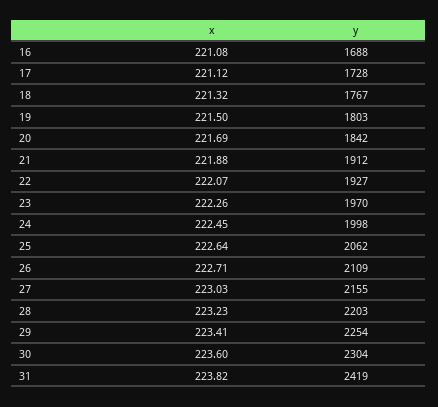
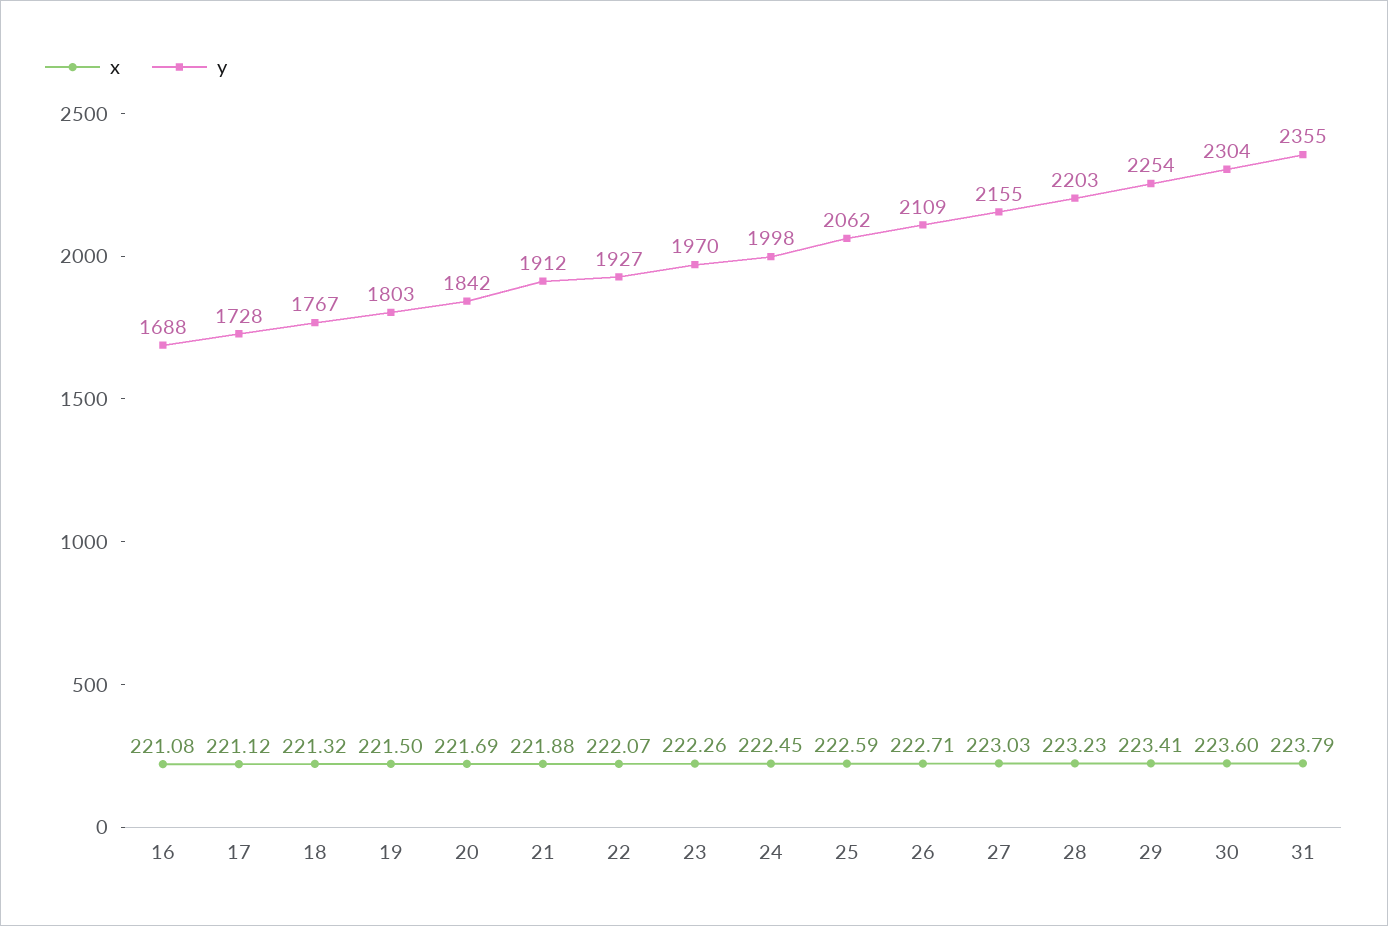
  {
    "x": {
      "16": 221.08,
      "17": 221.12,
      "18": 221.32,
      "19": 221.5,
      "20": 221.69,
      "21": 221.88,
      "22": 222.07,
      "23": 222.26,
      "24": 222.45,
-     "25": 222.64,
+     "25": 222.59,
      "26": 222.71,
      "27": 223.03,
      "28": 223.23,
      "29": 223.41,
      "30": 223.6,
-     "31": 223.82
+     "31": 223.79
    },
    "y": {
      "16": 1688,
      "17": 1728,
      "18": 1767,
      "19": 1803,
      "20": 1842,
      "21": 1912,
      "22": 1927,
      "23": 1970,
      "24": 1998,
      "25": 2062,
      "26": 2109,
      "27": 2155,
      "28": 2203,
      "29": 2254,
      "30": 2304,
-     "31": 2419
+     "31": 2355
    }
  }

